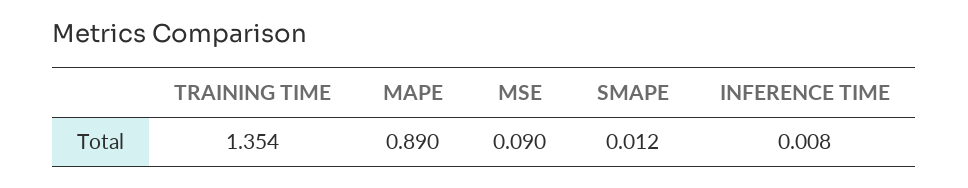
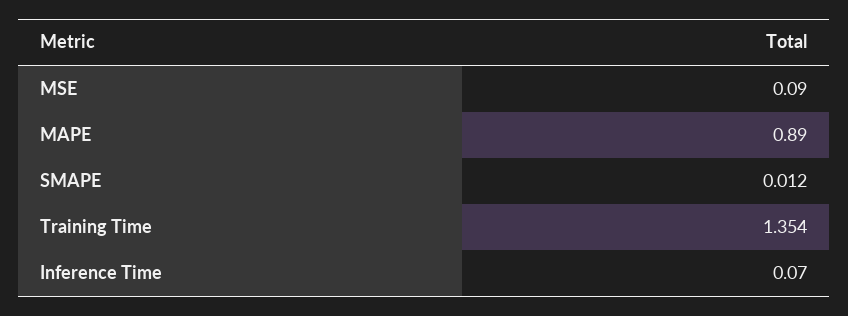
  {
    "TRAINING TIME": 1.354,
    "MAPE": 0.89,
    "MSE": 0.09,
    "SMAPE": 0.012,
-   "INFERENCE TIME": 0.008
+   "INFERENCE TIME": 0.07
  }

